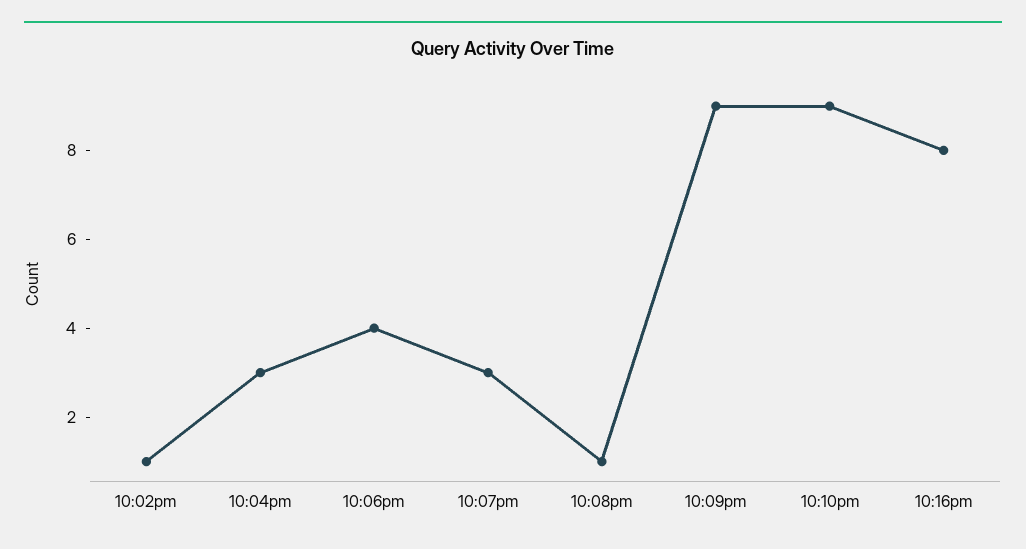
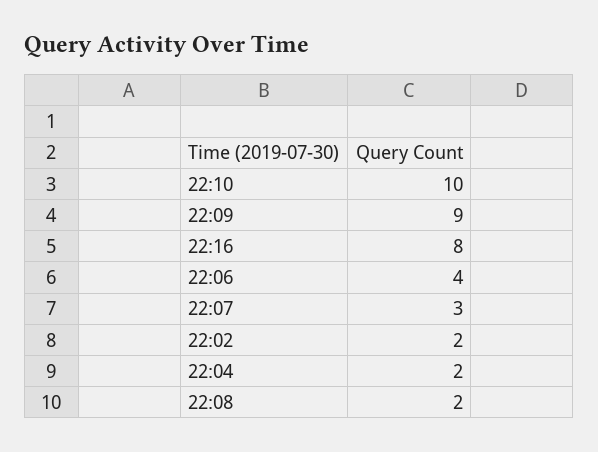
  {
-   "10:02pm": 1,
+   "10:02pm": 2,
-   "10:04pm": 3,
+   "10:04pm": 2,
    "10:06pm": 4,
    "10:07pm": 3,
-   "10:08pm": 1,
+   "10:08pm": 2,
    "10:09pm": 9,
-   "10:10pm": 9,
+   "10:10pm": 10,
    "10:16pm": 8
  }

